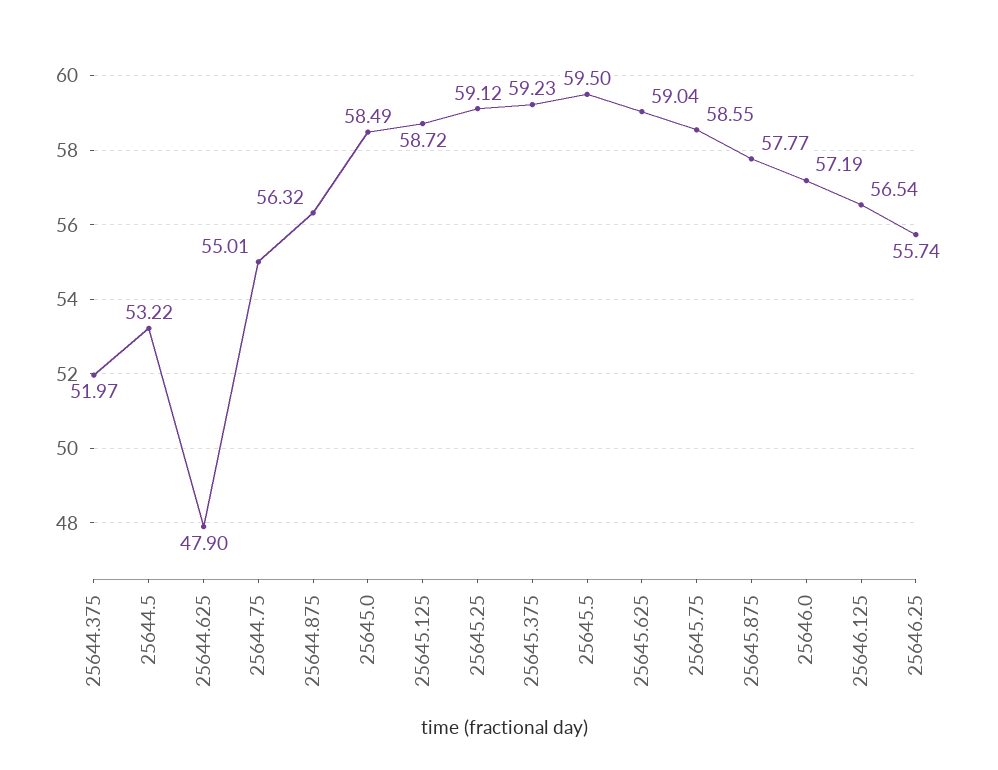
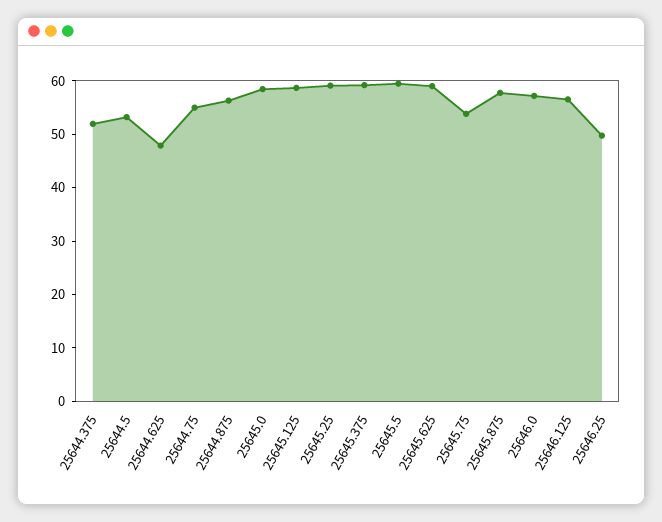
  {
    "25644.375": 51.97,
    "25644.5": 53.22,
    "25644.625": 47.9,
    "25644.75": 55.01,
    "25644.875": 56.32,
    "25645.0": 58.49,
    "25645.125": 58.72,
    "25645.25": 59.12,
    "25645.375": 59.23,
    "25645.5": 59.5,
    "25645.625": 59.04,
-   "25645.75": 58.55,
+   "25645.75": 54,
    "25645.875": 57.77,
    "25646.0": 57.19,
    "25646.125": 56.54,
-   "25646.25": 55.74
+   "25646.25": 50
  }

